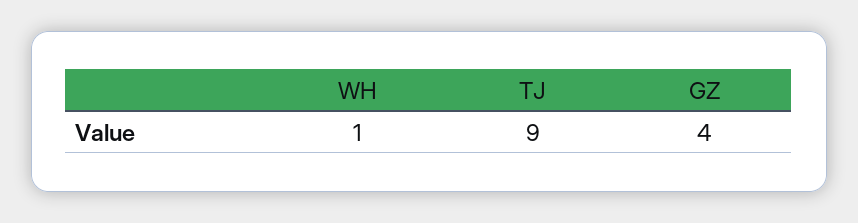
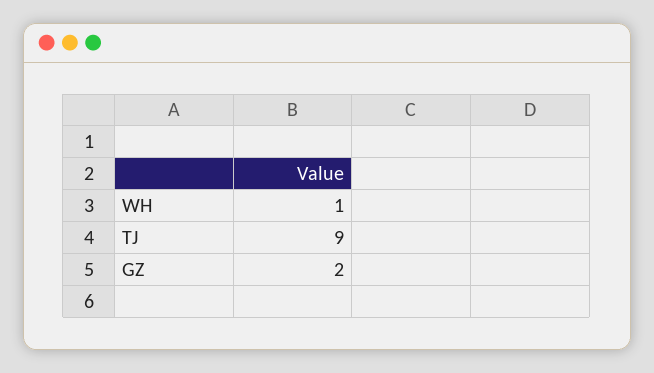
  {
    "WH": 1,
    "TJ": 9,
-   "GZ": 4
+   "GZ": 2
  }

